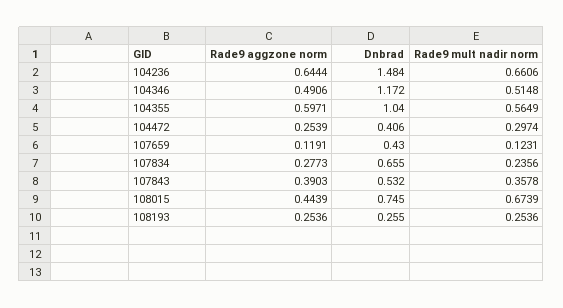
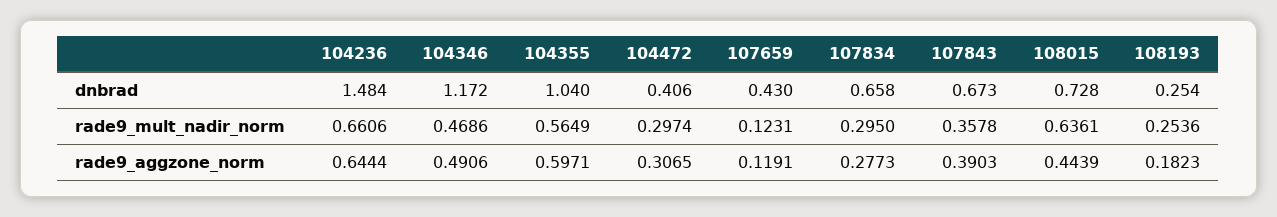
  {
    "Rade9 aggzone norm": {
      "104236": 0.6444,
      "104346": 0.4906,
      "104355": 0.5971,
-     "104472": 0.2539,
+     "104472": 0.3065,
      "107659": 0.1191,
      "107834": 0.2773,
      "107843": 0.3903,
      "108015": 0.4439,
-     "108193": 0.2536
+     "108193": 0.1823
    },
    "Dnbrad": {
      "104236": 1.484,
      "104346": 1.172,
      "104355": 1.04,
      "104472": 0.406,
      "107659": 0.43,
-     "107834": 0.655,
+     "107834": 0.658,
-     "107843": 0.532,
+     "107843": 0.673,
-     "108015": 0.745,
+     "108015": 0.728,
-     "108193": 0.255
+     "108193": 0.254
    },
    "Rade9 mult nadir norm": {
      "104236": 0.6606,
-     "104346": 0.5148,
+     "104346": 0.4686,
      "104355": 0.5649,
      "104472": 0.2974,
      "107659": 0.1231,
-     "107834": 0.2356,
+     "107834": 0.295,
      "107843": 0.3578,
-     "108015": 0.6739,
+     "108015": 0.6361,
      "108193": 0.2536
    }
  }

